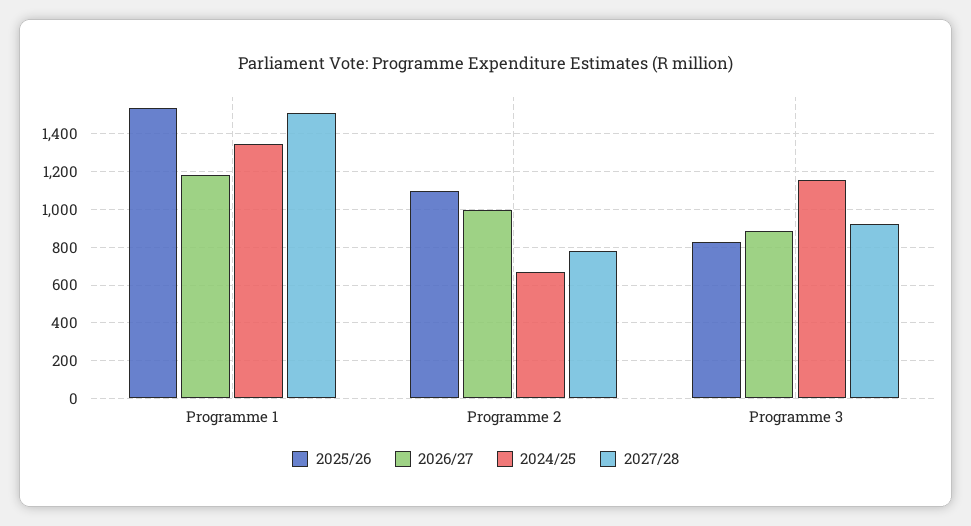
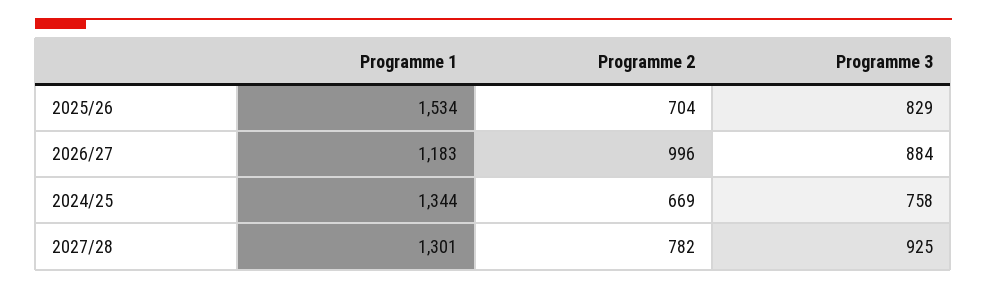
  {
    "2025/26": {
      "Programme 1": 1534,
-     "Programme 2": 1100,
+     "Programme 2": 704,
      "Programme 3": 829
    },
    "2026/27": {
      "Programme 1": 1183,
      "Programme 2": 996,
      "Programme 3": 884
    },
    "2024/25": {
      "Programme 1": 1344,
      "Programme 2": 669,
-     "Programme 3": 1150
+     "Programme 3": 758
    },
    "2027/28": {
-     "Programme 1": 1500,
+     "Programme 1": 1301,
      "Programme 2": 782,
      "Programme 3": 925
    }
  }

